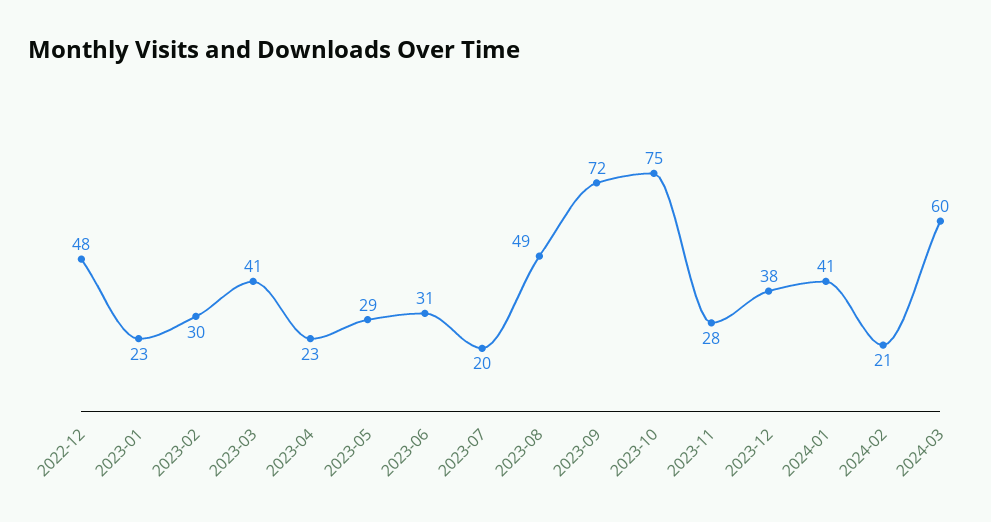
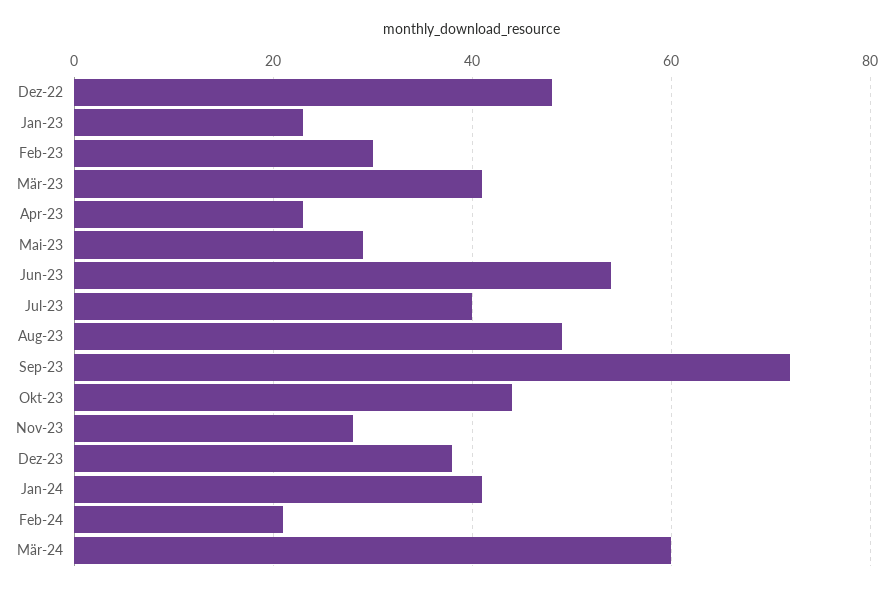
  {
    "2022-12": 48,
    "2023-01": 23,
    "2023-02": 30,
    "2023-03": 41,
    "2023-04": 23,
    "2023-05": 29,
-   "2023-06": 31,
+   "2023-06": 55,
-   "2023-07": 20,
+   "2023-07": 40,
    "2023-08": 49,
    "2023-09": 72,
-   "2023-10": 75,
+   "2023-10": 45,
    "2023-11": 28,
    "2023-12": 38,
    "2024-01": 41,
    "2024-02": 21,
    "2024-03": 60
  }

